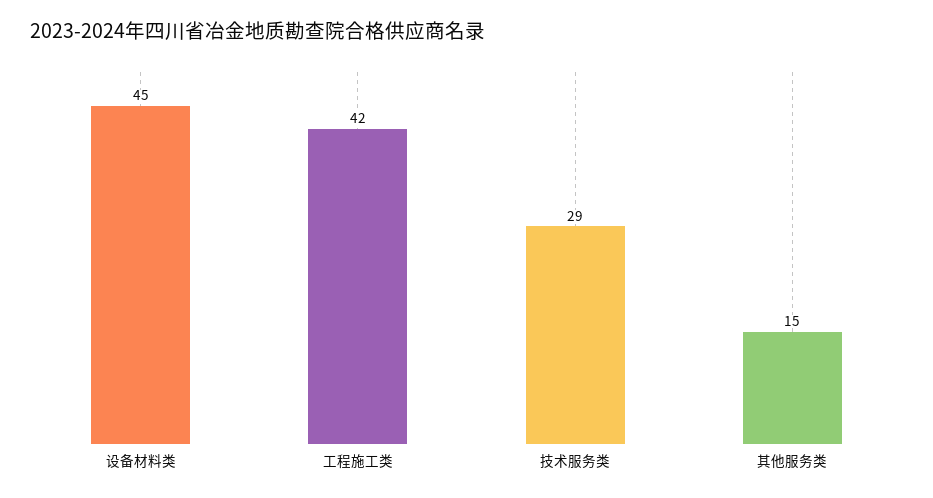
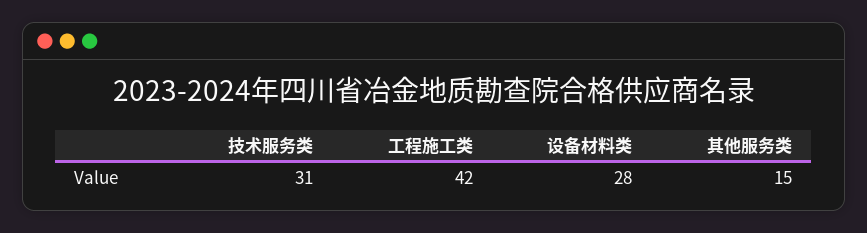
  {
-   "设备材料类": 45,
+   "设备材料类": 28,
    "工程施工类": 42,
-   "技术服务类": 29,
+   "技术服务类": 31,
    "其他服务类": 15
  }

